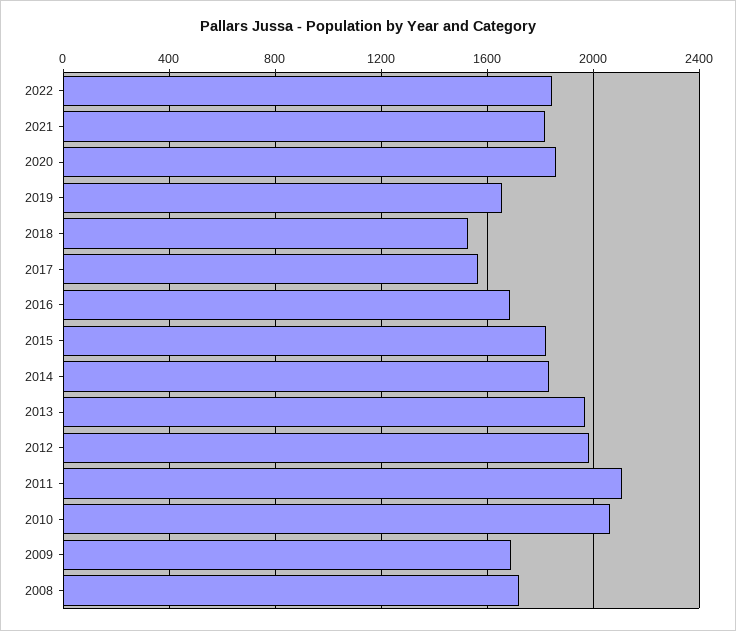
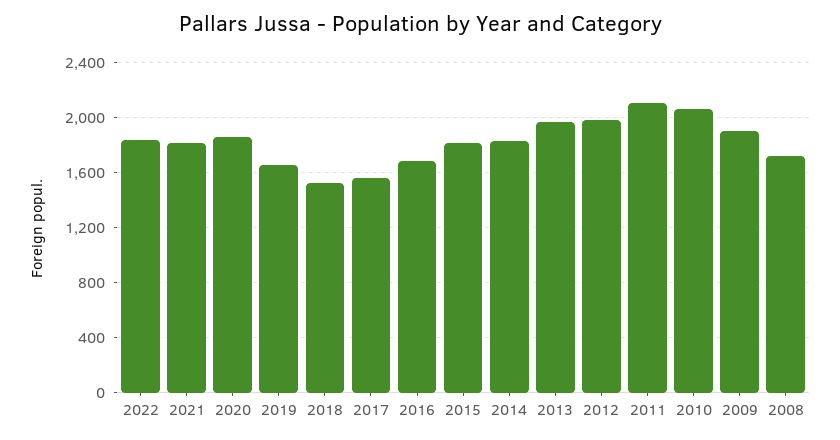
  {
    "2022": 1850,
    "2021": 1800,
    "2020": 1850,
    "2019": 1650,
    "2018": 1550,
    "2017": 1550,
    "2016": 1700,
    "2015": 1800,
    "2014": 1850,
    "2013": 1950,
    "2012": 2000,
    "2011": 2100,
    "2010": 2050,
-   "2009": 1700,
+   "2009": 1900,
    "2008": 1700
  }

